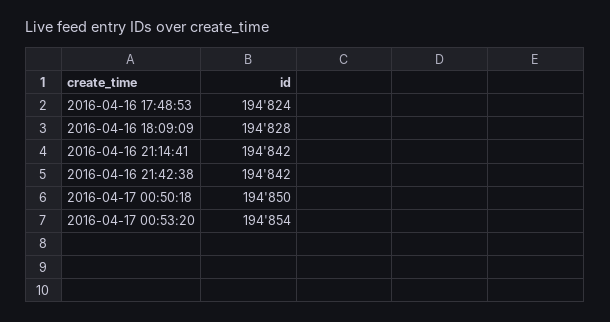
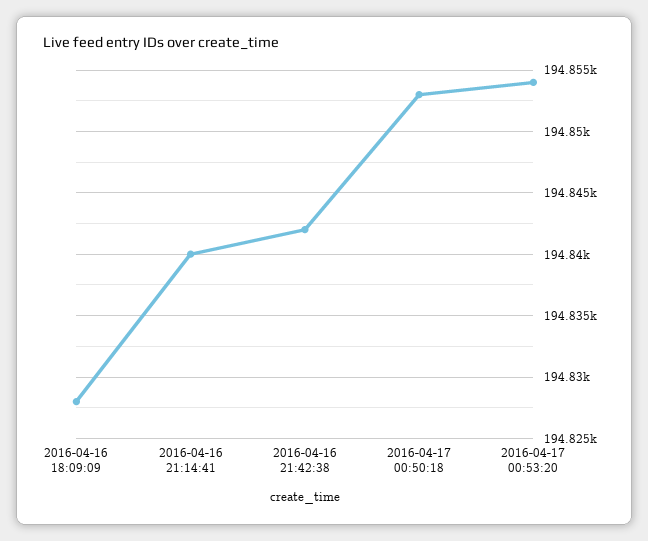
  {
-   "2016-04-16 17:48:53": 194824,
    "2016-04-16 18:09:09": 194828,
-   "2016-04-16 21:14:41": 194842,
+   "2016-04-16 21:14:41": 194840,
    "2016-04-16 21:42:38": 194842,
-   "2016-04-17 00:50:18": 194850,
+   "2016-04-17 00:50:18": 194853,
    "2016-04-17 00:53:20": 194854
  }

